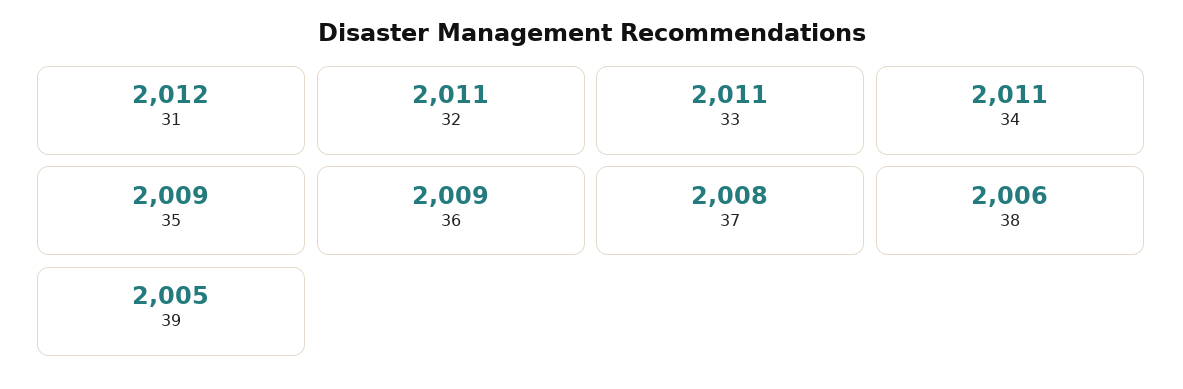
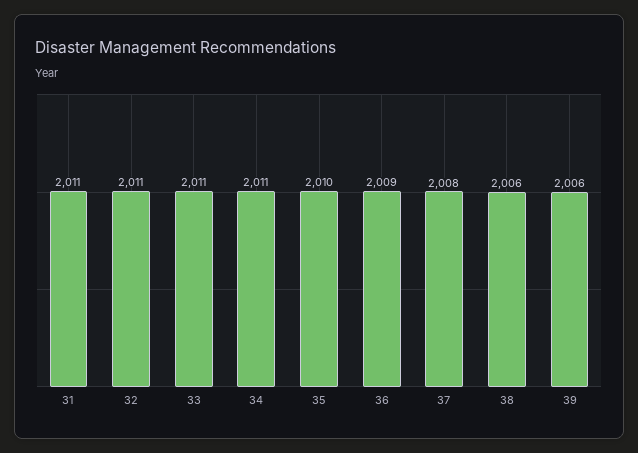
  {
-   "31": 2012,
+   "31": 2011,
    "32": 2011,
    "33": 2011,
    "34": 2011,
-   "35": 2009,
+   "35": 2010,
    "36": 2009,
    "37": 2008,
    "38": 2006,
-   "39": 2005
+   "39": 2006
  }

